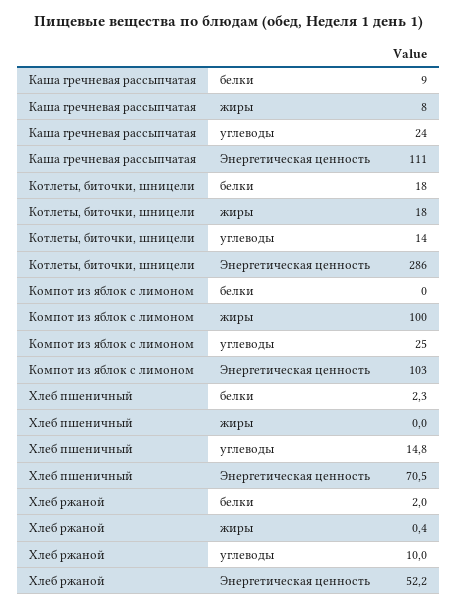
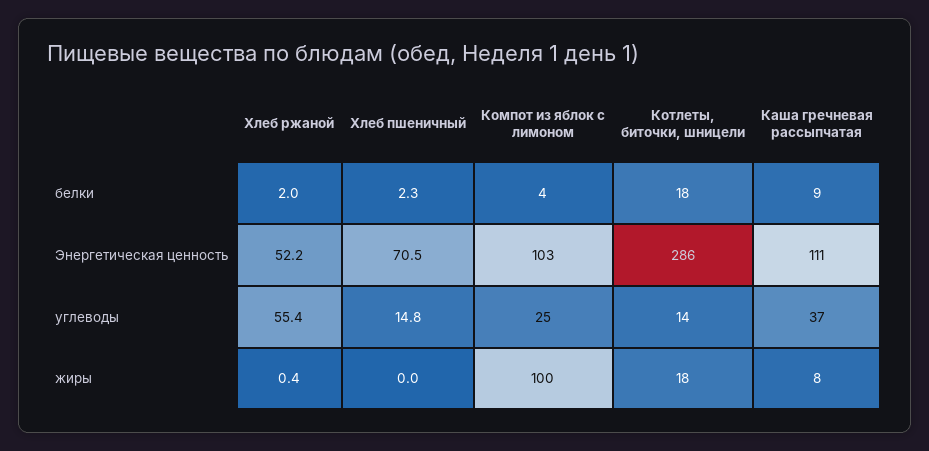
  {
    "Каша гречневая рассыпчатая": {
      "белки": 9,
      "жиры": 8,
-     "углеводы": 24,
+     "углеводы": 37,
      "Энергетическая ценность": 111
    },
    "Котлеты, биточки, шницели": {
      "белки": 18,
      "жиры": 18,
      "углеводы": 14,
      "Энергетическая ценность": 286
    },
    "Компот из яблок с лимоном": {
-     "белки": 0,
+     "белки": 4,
      "жиры": 100,
      "углеводы": 25,
      "Энергетическая ценность": 103
    },
    "Хлеб пшеничный": {
      "белки": 2.3,
      "жиры": 0,
      "углеводы": 14.8,
      "Энергетическая ценность": 70.5
    },
    "Хлеб ржаной": {
      "белки": 2,
      "жиры": 0.4,
-     "углеводы": 10,
+     "углеводы": 55.4,
      "Энергетическая ценность": 52.2
    }
  }

